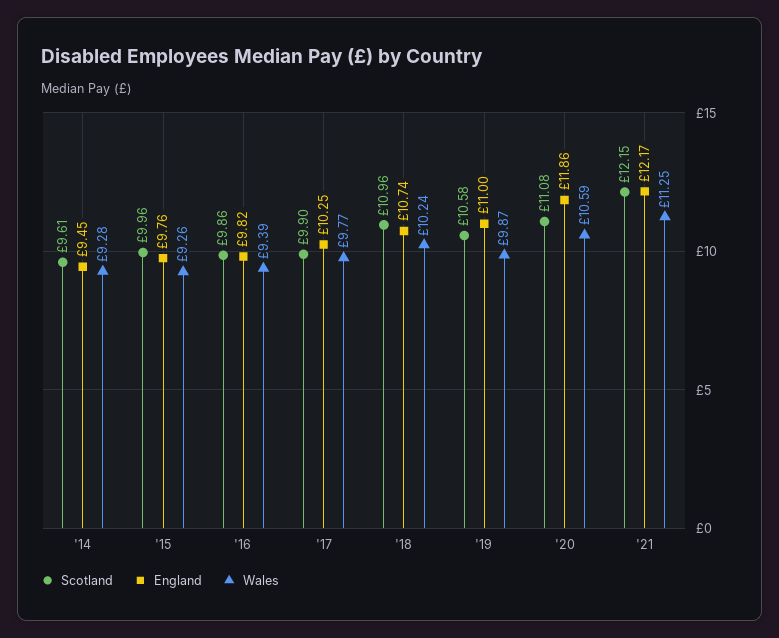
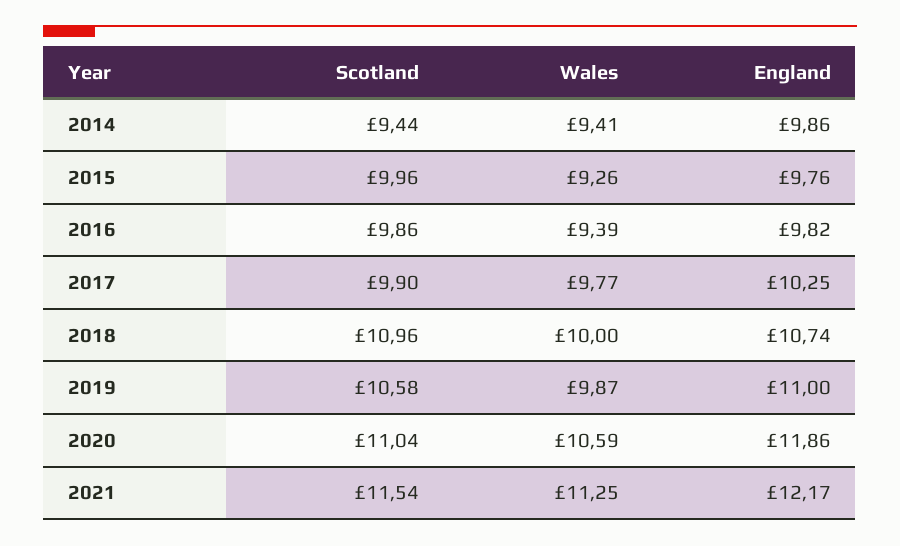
  {
    "Scotland": {
-     "'14": 9.61,
+     "'14": 9.44,
      "'15": 9.96,
      "'16": 9.86,
      "'17": 9.9,
      "'18": 10.96,
      "'19": 10.58,
-     "'20": 11.08,
+     "'20": 11.04,
-     "'21": 12.15
+     "'21": 11.54
    },
    "England": {
-     "'14": 9.45,
+     "'14": 9.86,
      "'15": 9.76,
      "'16": 9.82,
      "'17": 10.25,
      "'18": 10.74,
      "'19": 11,
      "'20": 11.86,
      "'21": 12.17
    },
    "Wales": {
-     "'14": 9.28,
+     "'14": 9.41,
      "'15": 9.26,
      "'16": 9.39,
      "'17": 9.77,
-     "'18": 10.24,
+     "'18": 10,
      "'19": 9.87,
      "'20": 10.59,
      "'21": 11.25
    }
  }

